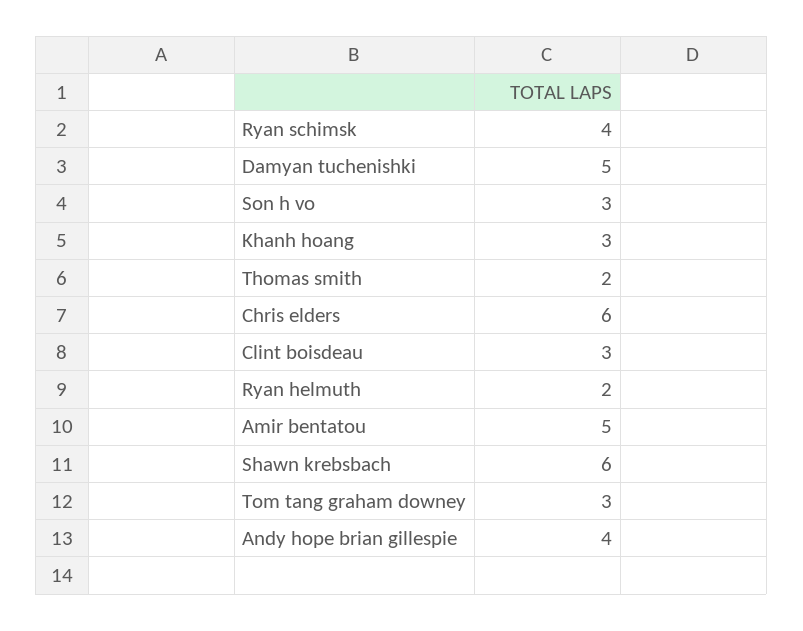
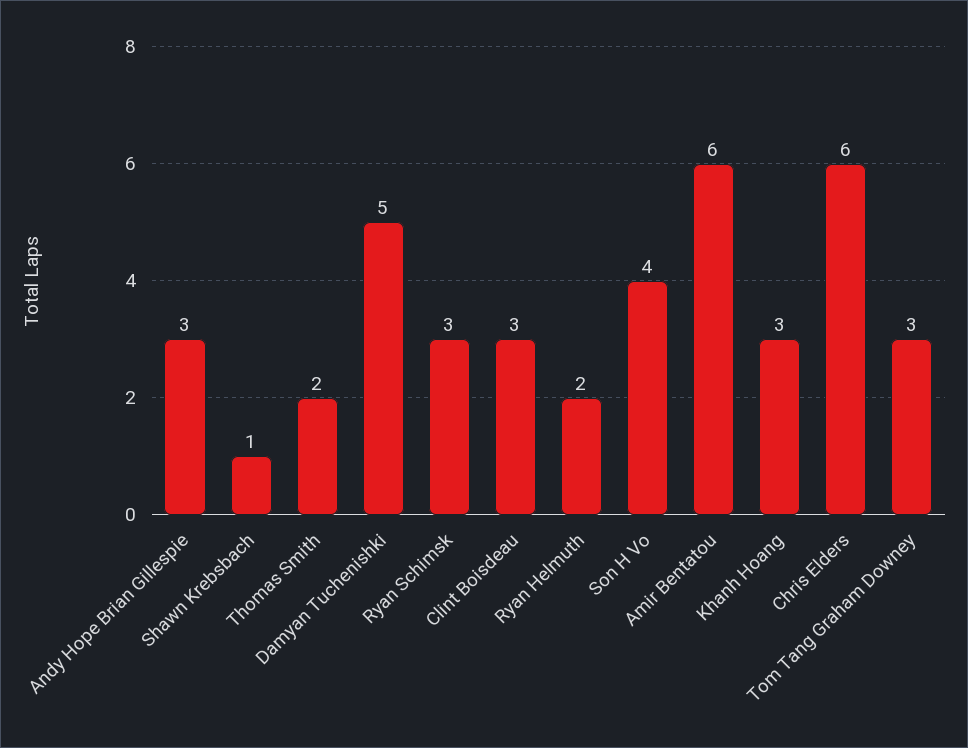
  {
-   "Ryan schimsk": 4,
+   "Ryan schimsk": 3,
    "Damyan tuchenishki": 5,
-   "Son h vo": 3,
+   "Son h vo": 4,
    "Khanh hoang": 3,
    "Thomas smith": 2,
    "Chris elders": 6,
    "Clint boisdeau": 3,
    "Ryan helmuth": 2,
-   "Amir bentatou": 5,
+   "Amir bentatou": 6,
-   "Shawn krebsbach": 6,
+   "Shawn krebsbach": 1,
    "Tom tang graham downey": 3,
-   "Andy hope brian gillespie": 4
+   "Andy hope brian gillespie": 3
  }

